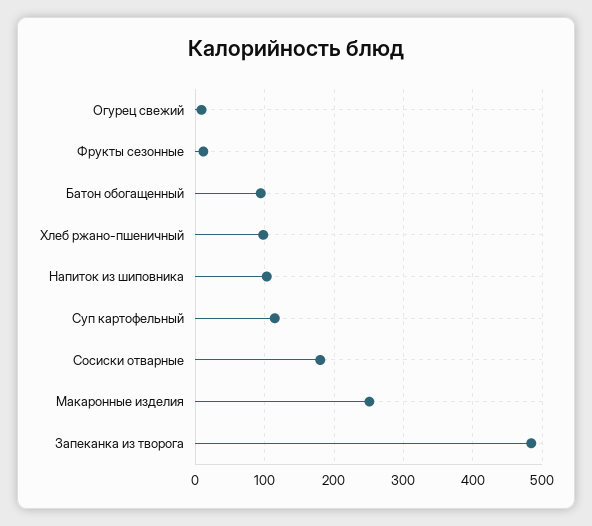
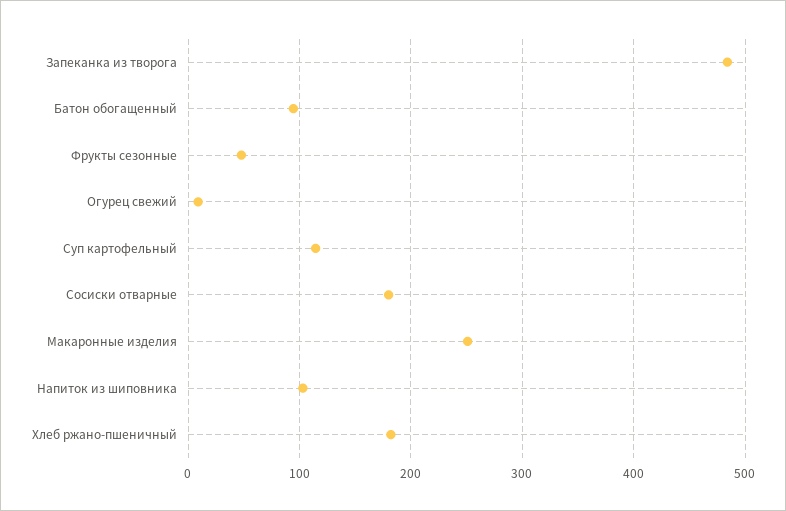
  {
    "Огурец свежий": 10,
-   "Фрукты сезонные": 10,
+   "Фрукты сезонные": 50,
    "Батон обогащенный": 90,
-   "Хлеб ржано-пшеничный": 100,
+   "Хлеб ржано-пшеничный": 180,
    "Напиток из шиповника": 100,
    "Суп картофельный": 110,
    "Сосиски отварные": 180,
    "Макаронные изделия": 250,
    "Запеканка из творога": 480
  }

